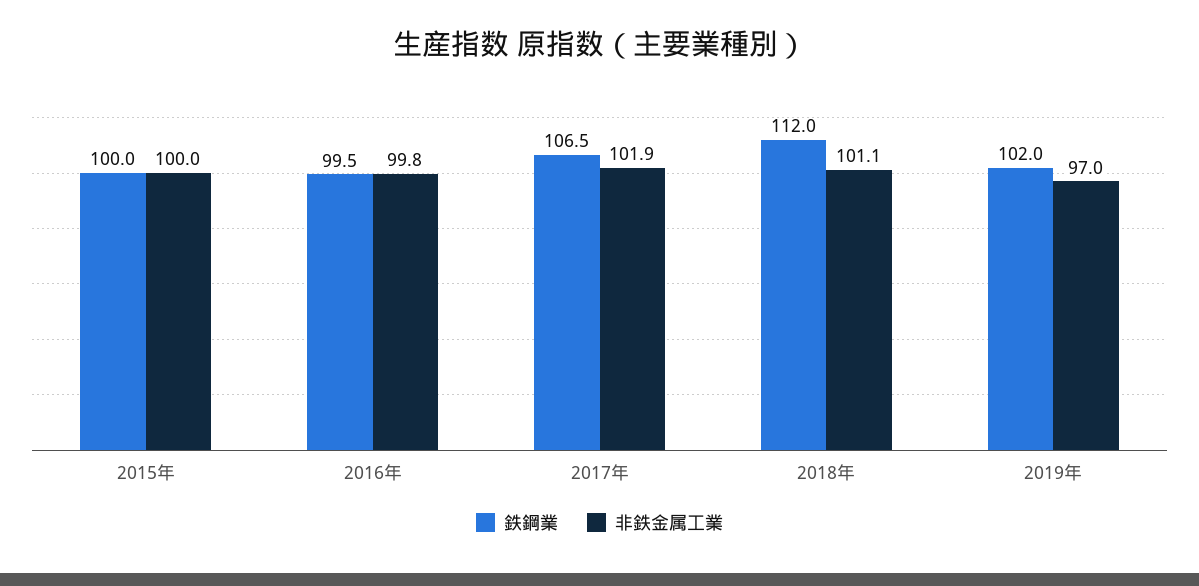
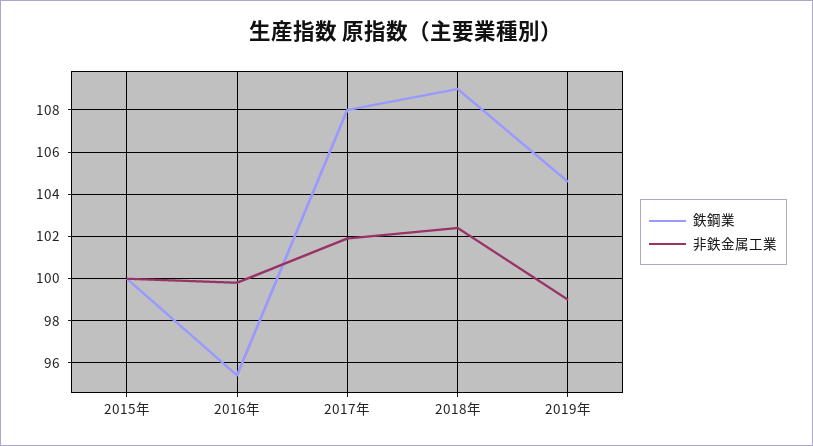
  {
    "鉄鋼業": {
      "2015年": 100,
-     "2016年": 99.5,
+     "2016年": 95.5,
-     "2017年": 106.5,
+     "2017年": 108,
-     "2018年": 112,
+     "2018年": 109,
-     "2019年": 102
+     "2019年": 104.5
    },
    "非鉄金属工業": {
      "2015年": 100,
      "2016年": 99.8,
      "2017年": 101.9,
-     "2018年": 101.1,
+     "2018年": 102.5,
-     "2019年": 97
+     "2019年": 99
    }
  }

